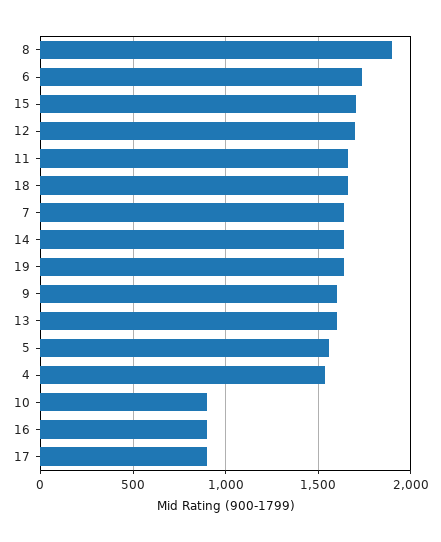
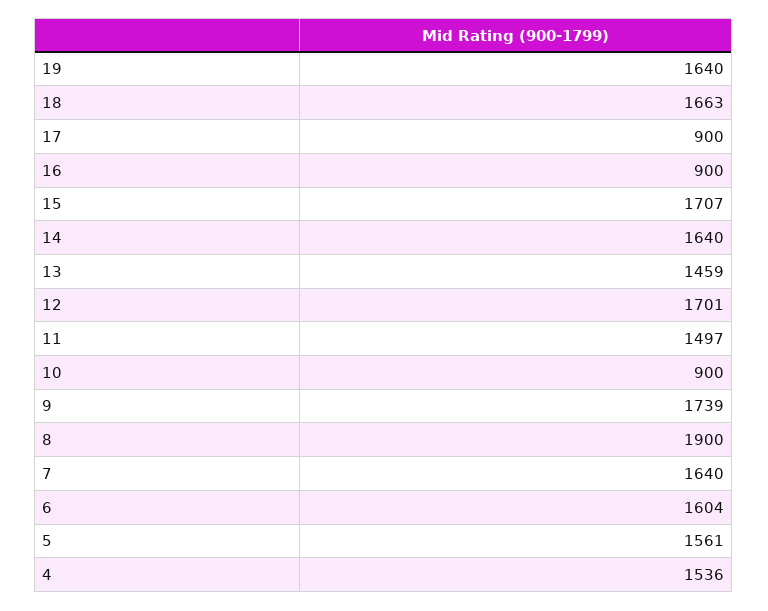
  {
    "8": 1900,
-   "6": 1750,
+   "6": 1604,
    "15": 1707,
    "12": 1701,
-   "11": 1650,
+   "11": 1497,
    "18": 1663,
    "7": 1640,
    "14": 1640,
    "19": 1640,
-   "9": 1600,
+   "9": 1739,
-   "13": 1600,
+   "13": 1459,
    "5": 1561,
    "4": 1536,
    "10": 900,
    "16": 900,
    "17": 900
  }

